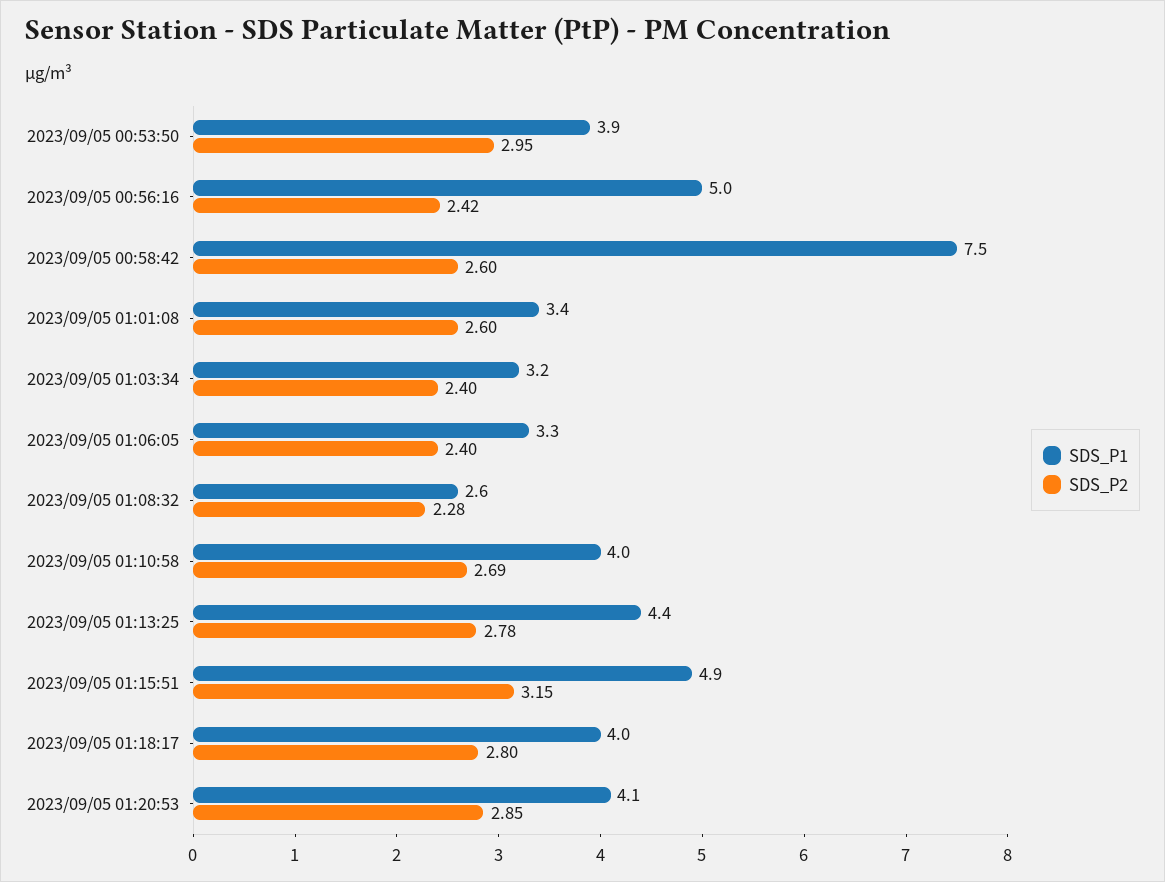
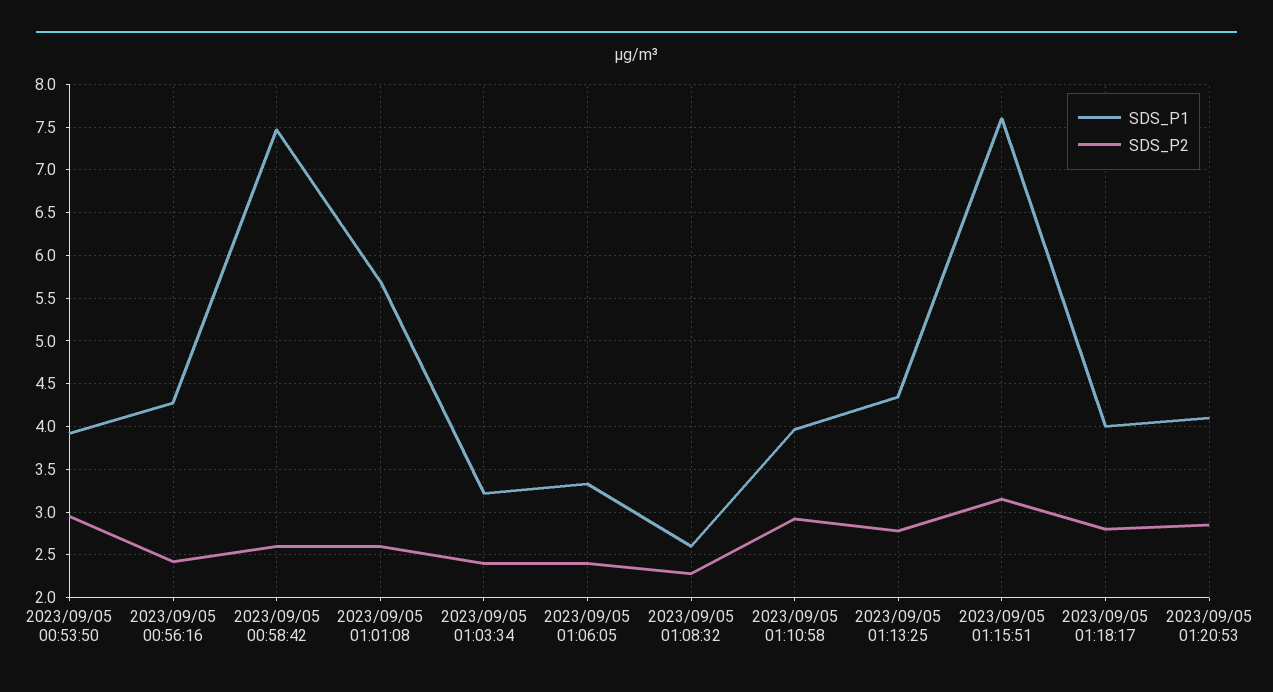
  {
    "SDS_P1": {
      "2023/09/05 00:53:50": 3.9,
-     "2023/09/05 00:56:16": 5,
+     "2023/09/05 00:56:16": 4.3,
      "2023/09/05 00:58:42": 7.5,
-     "2023/09/05 01:01:08": 3.4,
+     "2023/09/05 01:01:08": 5.7,
      "2023/09/05 01:03:34": 3.2,
      "2023/09/05 01:06:05": 3.3,
      "2023/09/05 01:08:32": 2.6,
      "2023/09/05 01:10:58": 4,
      "2023/09/05 01:13:25": 4.4,
-     "2023/09/05 01:15:51": 4.9,
+     "2023/09/05 01:15:51": 7.6,
      "2023/09/05 01:18:17": 4,
      "2023/09/05 01:20:53": 4.1
    },
    "SDS_P2": {
      "2023/09/05 00:53:50": 2.95,
      "2023/09/05 00:56:16": 2.42,
      "2023/09/05 00:58:42": 2.6,
      "2023/09/05 01:01:08": 2.6,
      "2023/09/05 01:03:34": 2.4,
      "2023/09/05 01:06:05": 2.4,
      "2023/09/05 01:08:32": 2.28,
-     "2023/09/05 01:10:58": 2.69,
+     "2023/09/05 01:10:58": 2.9,
      "2023/09/05 01:13:25": 2.78,
      "2023/09/05 01:15:51": 3.15,
      "2023/09/05 01:18:17": 2.8,
      "2023/09/05 01:20:53": 2.85
    }
  }

